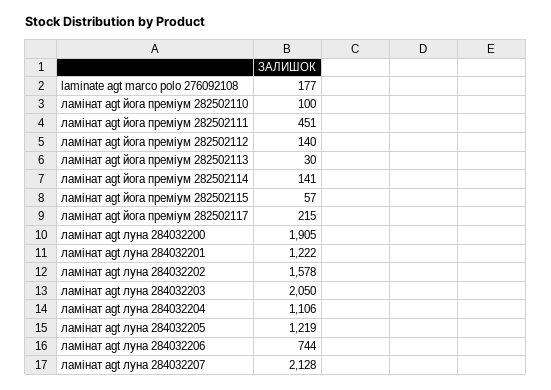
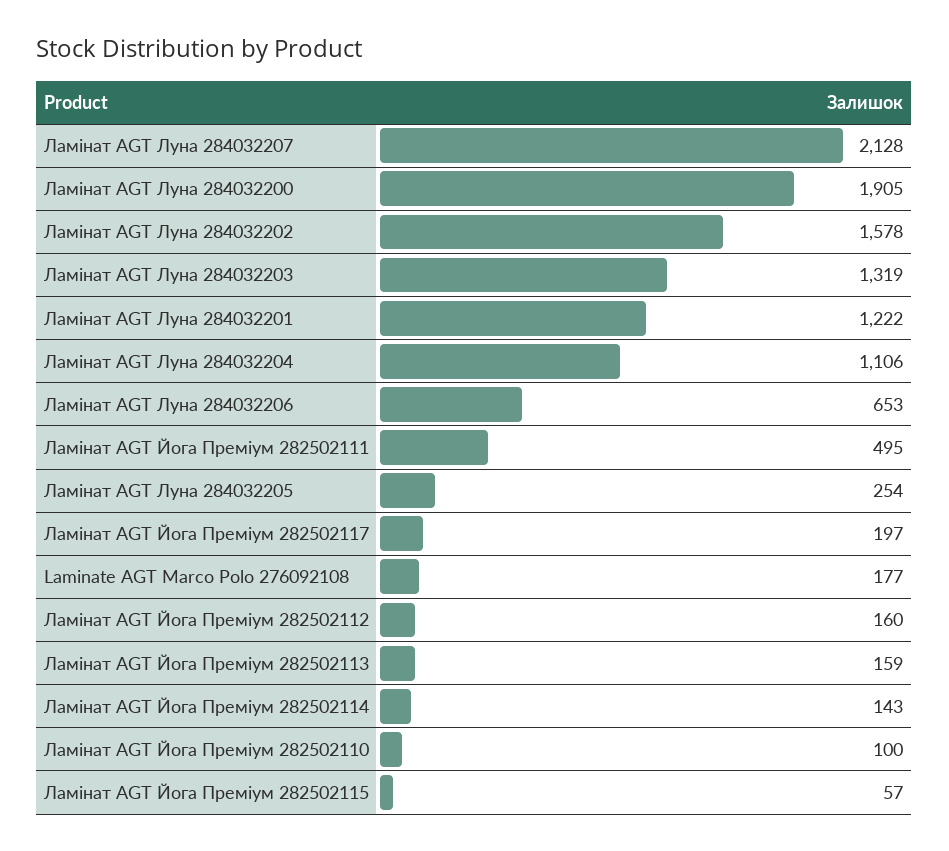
  {
    "laminate agt marco polo 276092108": 177,
    "ламінат agt йога преміум 282502110": 100,
-   "ламінат agt йога преміум 282502111": 451,
+   "ламінат agt йога преміум 282502111": 495,
-   "ламінат agt йога преміум 282502112": 140,
+   "ламінат agt йога преміум 282502112": 160,
-   "ламінат agt йога преміум 282502113": 30,
+   "ламінат agt йога преміум 282502113": 159,
-   "ламінат agt йога преміум 282502114": 141,
+   "ламінат agt йога преміум 282502114": 143,
    "ламінат agt йога преміум 282502115": 57,
-   "ламінат agt йога преміум 282502117": 215,
+   "ламінат agt йога преміум 282502117": 197,
    "ламінат agt луна 284032200": 1905,
    "ламінат agt луна 284032201": 1222,
    "ламінат agt луна 284032202": 1578,
-   "ламінат agt луна 284032203": 2050,
+   "ламінат agt луна 284032203": 1319,
    "ламінат agt луна 284032204": 1106,
-   "ламінат agt луна 284032205": 1219,
+   "ламінат agt луна 284032205": 254,
-   "ламінат agt луна 284032206": 744,
+   "ламінат agt луна 284032206": 653,
    "ламінат agt луна 284032207": 2128
  }

